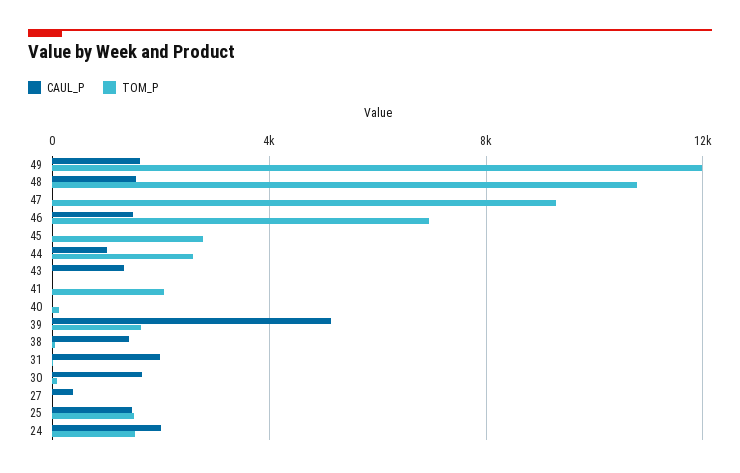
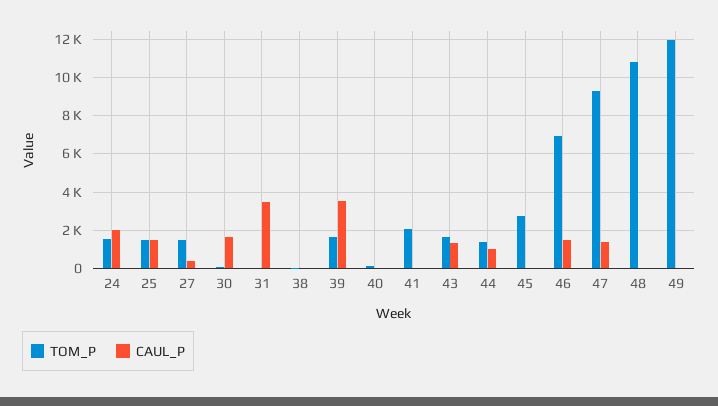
  {
    "CAUL_P": {
-     "49": 1500,
+     "49": 0,
-     "48": 1500,
+     "48": 0,
-     "47": 0,
+     "47": 1500,
      "46": 1500,
      "45": 0,
      "44": 1000,
      "43": 1500,
      "41": 0,
      "40": 0,
-     "39": 5000,
+     "39": 3500,
-     "38": 1500,
+     "38": 0,
-     "31": 2000,
+     "31": 3500,
      "30": 1500,
      "27": 500,
      "25": 1500,
      "24": 2000
    },
    "TOM_P": {
      "49": 12000,
      "48": 11000,
      "47": 9500,
      "46": 7000,
      "45": 3000,
-     "44": 2500,
+     "44": 1500,
-     "43": 0,
+     "43": 1500,
      "41": 2000,
      "40": 0,
      "39": 1500,
      "38": 0,
      "31": 0,
      "30": 0,
-     "27": 0,
+     "27": 1500,
      "25": 1500,
      "24": 1500
    }
  }

